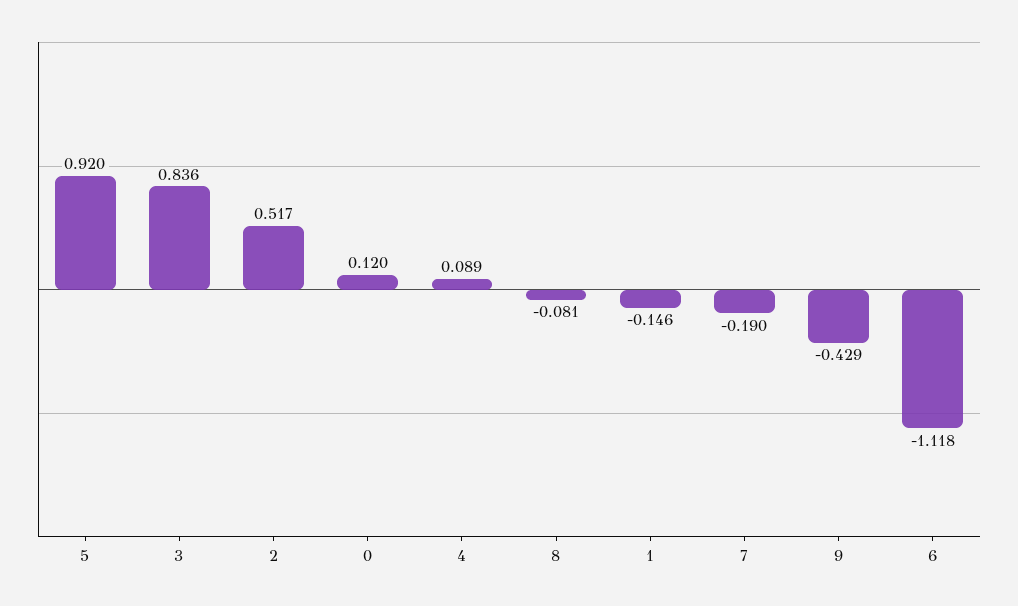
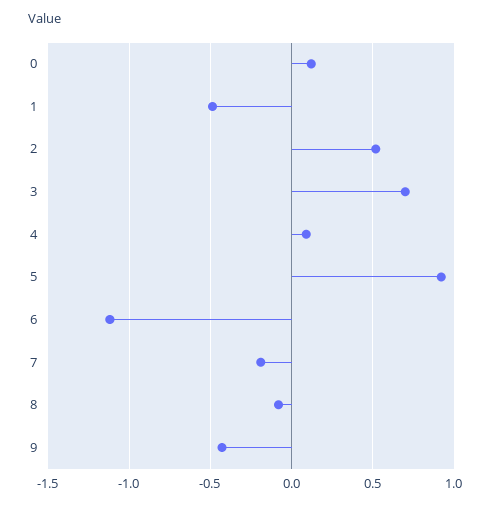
  {
    "5": 0.92,
-   "3": 0.836,
+   "3": 0.7,
    "2": 0.517,
    "0": 0.12,
    "4": 0.089,
    "8": -0.081,
-   "1": -0.146,
+   "1": -0.5,
    "7": -0.19,
    "9": -0.429,
    "6": -1.118
  }

